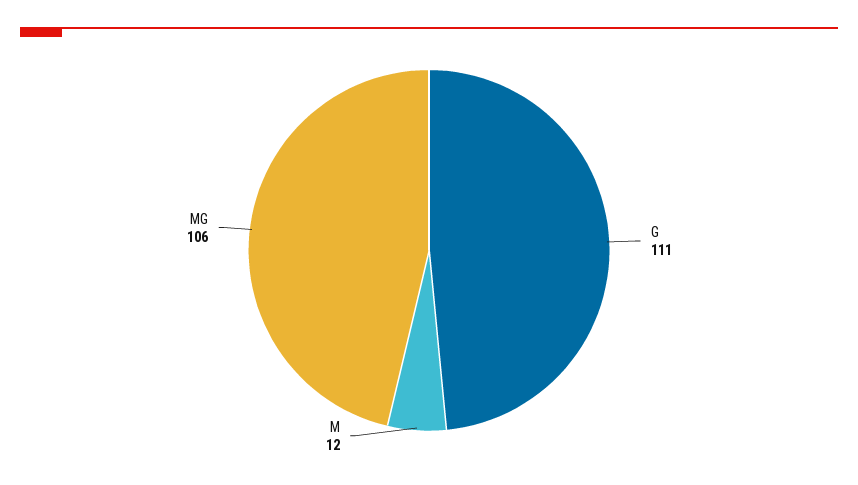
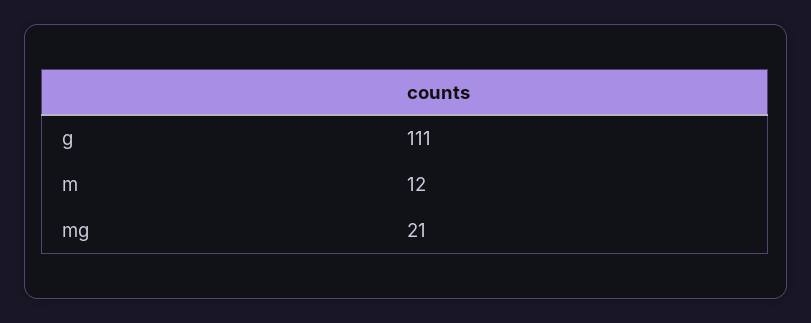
  {
    "G": 111,
    "M": 12,
-   "MG": 106
+   "MG": 21
  }

